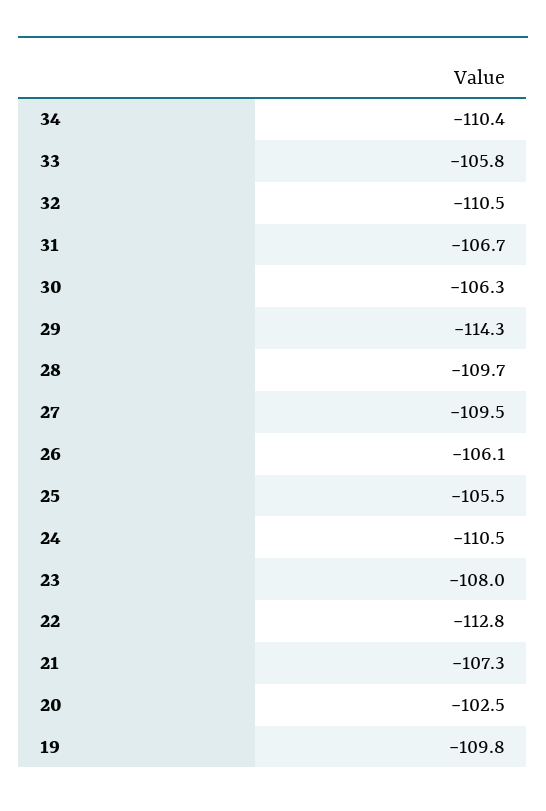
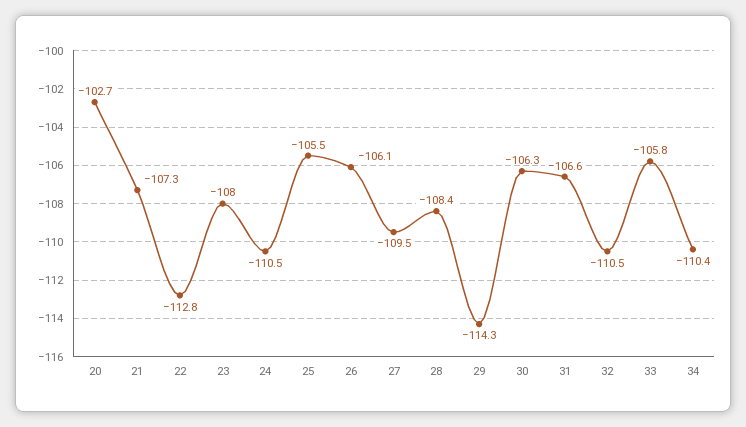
  {
    "34": -110.4,
    "33": -105.8,
    "32": -110.5,
-   "31": -106.7,
+   "31": -106.6,
    "30": -106.3,
    "29": -114.3,
-   "28": -109.7,
+   "28": -108.4,
    "27": -109.5,
    "26": -106.1,
    "25": -105.5,
    "24": -110.5,
    "23": -108,
    "22": -112.8,
    "21": -107.3,
-   "20": -102.5,
+   "20": -102.7
-   "19": -109.8
  }

